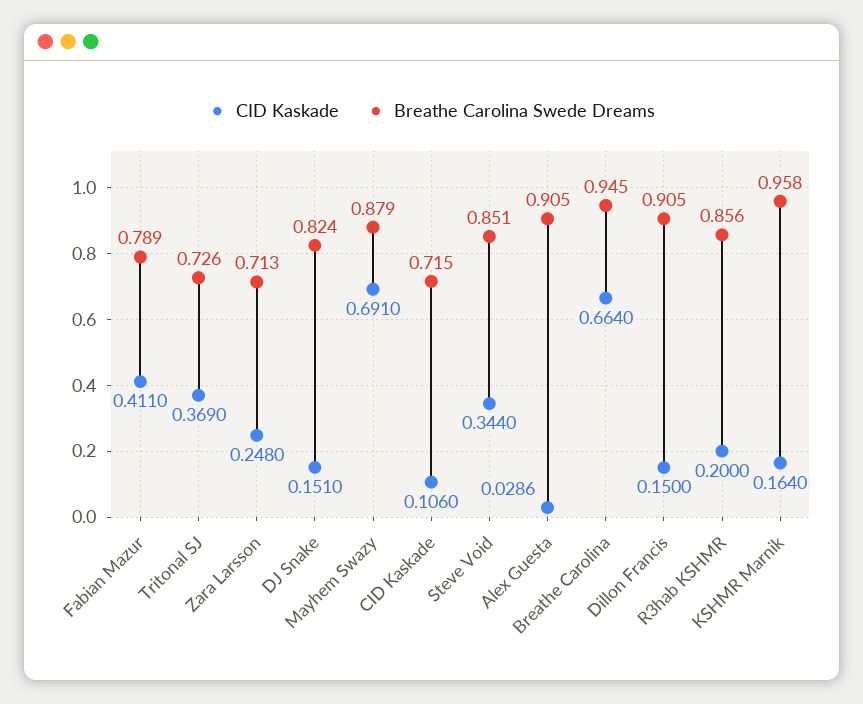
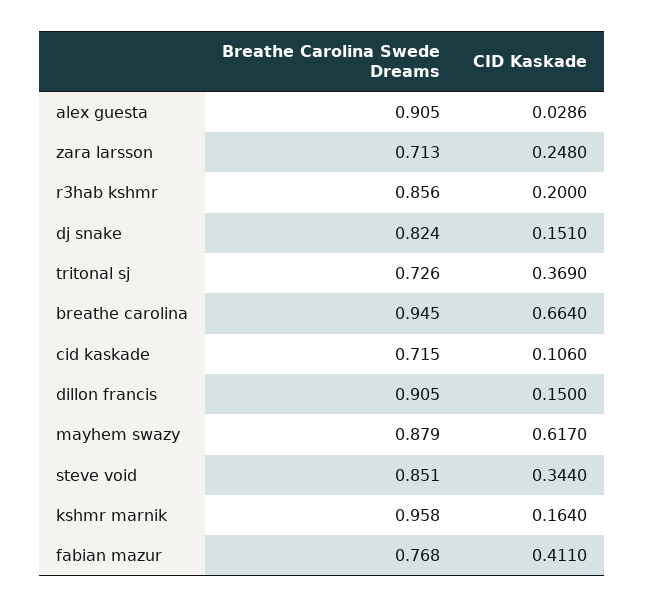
  {
    "CID Kaskade": {
      "Fabian Mazur": 0.411,
      "Tritonal SJ": 0.369,
      "Zara Larsson": 0.248,
      "DJ Snake": 0.151,
-     "Mayhem Swazy": 0.691,
+     "Mayhem Swazy": 0.617,
      "CID Kaskade": 0.106,
      "Steve Void": 0.344,
      "Alex Guesta": 0.0286,
      "Breathe Carolina": 0.664,
      "Dillon Francis": 0.15,
      "R3hab KSHMR": 0.2,
      "KSHMR Marnik": 0.164
    },
    "Breathe Carolina Swede Dreams": {
-     "Fabian Mazur": 0.789,
+     "Fabian Mazur": 0.768,
      "Tritonal SJ": 0.726,
      "Zara Larsson": 0.713,
      "DJ Snake": 0.824,
      "Mayhem Swazy": 0.879,
      "CID Kaskade": 0.715,
      "Steve Void": 0.851,
      "Alex Guesta": 0.905,
      "Breathe Carolina": 0.945,
      "Dillon Francis": 0.905,
      "R3hab KSHMR": 0.856,
      "KSHMR Marnik": 0.958
    }
  }

